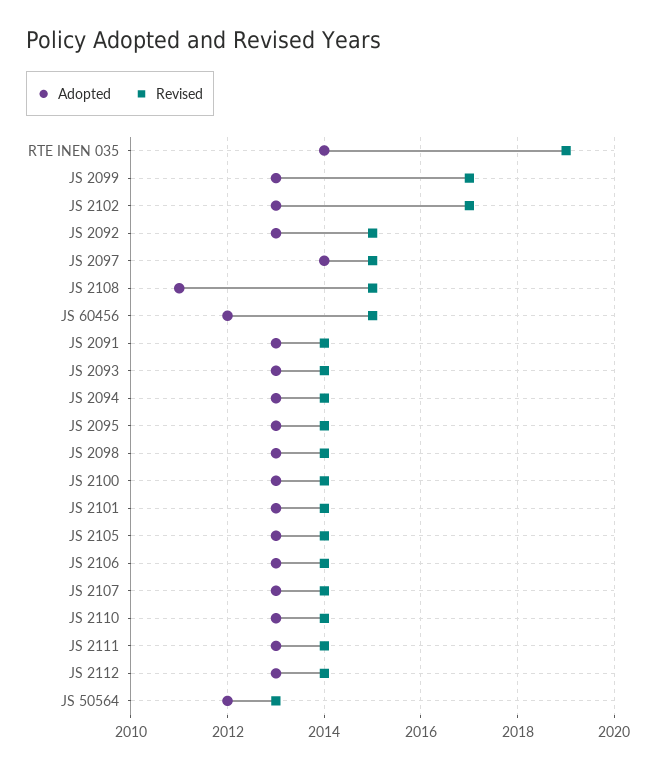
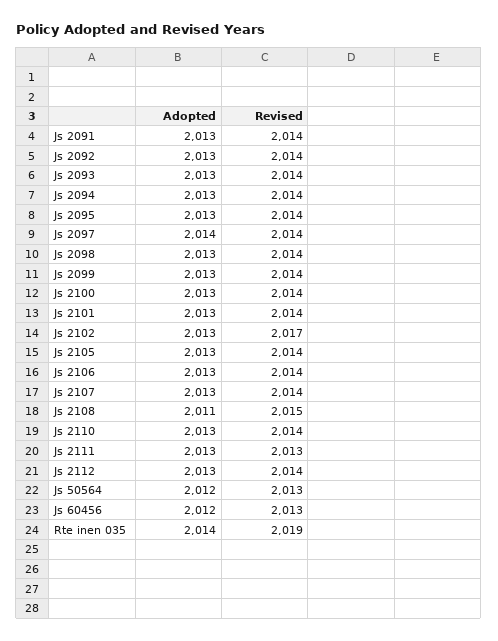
  {
    "Adopted": {
      "RTE INEN 035": 2014,
      "JS 2099": 2013,
      "JS 2102": 2013,
      "JS 2092": 2013,
      "JS 2097": 2014,
      "JS 2108": 2011,
      "JS 60456": 2012,
      "JS 2091": 2013,
      "JS 2093": 2013,
      "JS 2094": 2013,
      "JS 2095": 2013,
      "JS 2098": 2013,
      "JS 2100": 2013,
      "JS 2101": 2013,
      "JS 2105": 2013,
      "JS 2106": 2013,
      "JS 2107": 2013,
      "JS 2110": 2013,
      "JS 2111": 2013,
      "JS 2112": 2013,
      "JS 50564": 2012
    },
    "Revised": {
      "RTE INEN 035": 2019,
-     "JS 2099": 2017,
+     "JS 2099": 2014,
      "JS 2102": 2017,
-     "JS 2092": 2015,
+     "JS 2092": 2014,
-     "JS 2097": 2015,
+     "JS 2097": 2014,
      "JS 2108": 2015,
-     "JS 60456": 2015,
+     "JS 60456": 2013,
      "JS 2091": 2014,
      "JS 2093": 2014,
      "JS 2094": 2014,
      "JS 2095": 2014,
      "JS 2098": 2014,
      "JS 2100": 2014,
      "JS 2101": 2014,
      "JS 2105": 2014,
      "JS 2106": 2014,
      "JS 2107": 2014,
      "JS 2110": 2014,
-     "JS 2111": 2014,
+     "JS 2111": 2013,
      "JS 2112": 2014,
      "JS 50564": 2013
    }
  }

